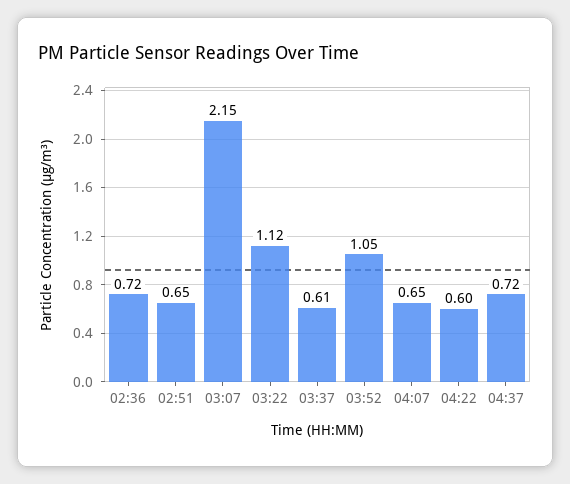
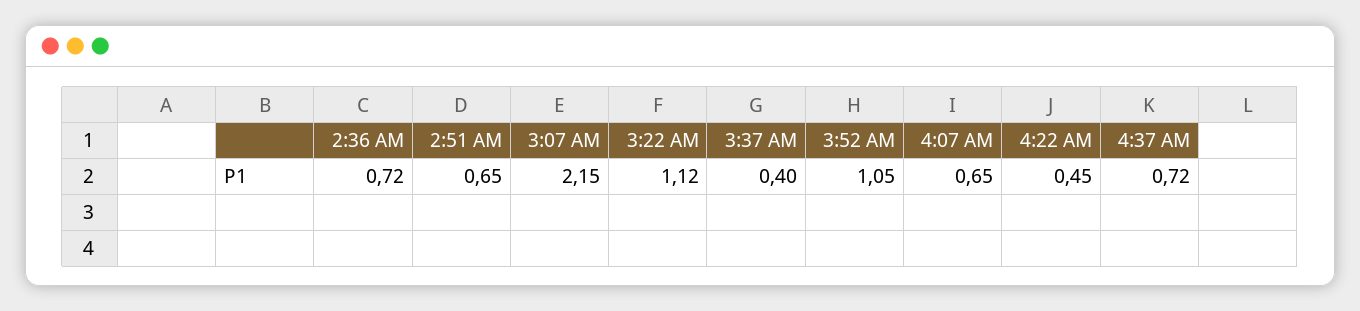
  {
    "02:36": 0.72,
    "02:51": 0.65,
    "03:07": 2.15,
    "03:22": 1.12,
-   "03:37": 0.61,
+   "03:37": 0.4,
    "03:52": 1.05,
    "04:07": 0.65,
-   "04:22": 0.6,
+   "04:22": 0.45,
    "04:37": 0.72
  }

